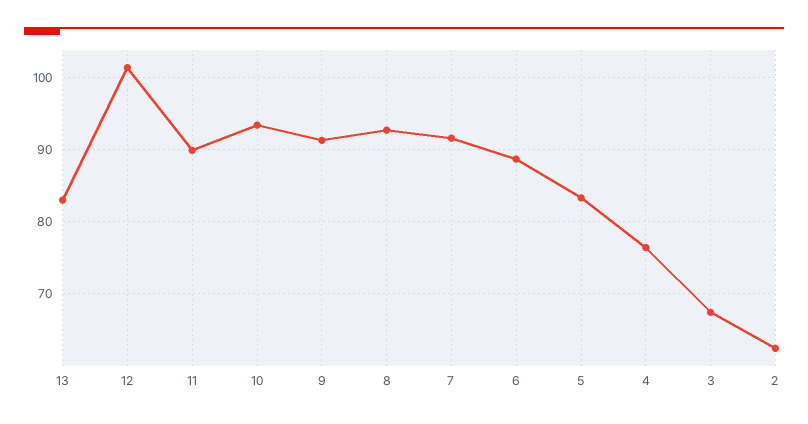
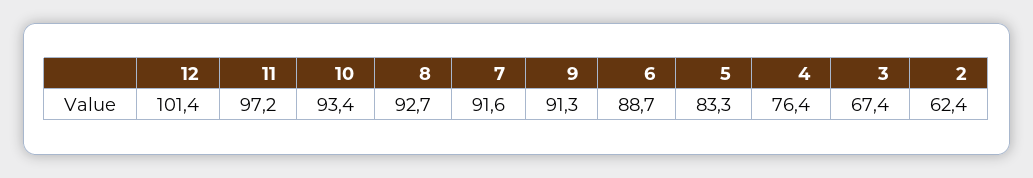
  {
-   "13": 83,
    "12": 101.4,
-   "11": 90,
+   "11": 97.2,
    "10": 93.4,
    "9": 91.3,
    "8": 92.7,
    "7": 91.6,
    "6": 88.7,
    "5": 83.3,
    "4": 76.4,
    "3": 67.4,
    "2": 62.4
  }

